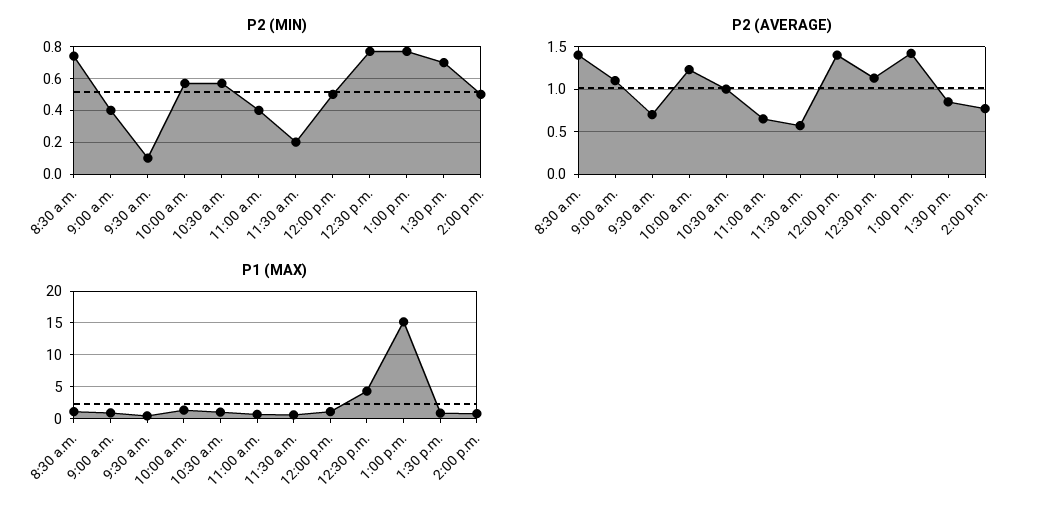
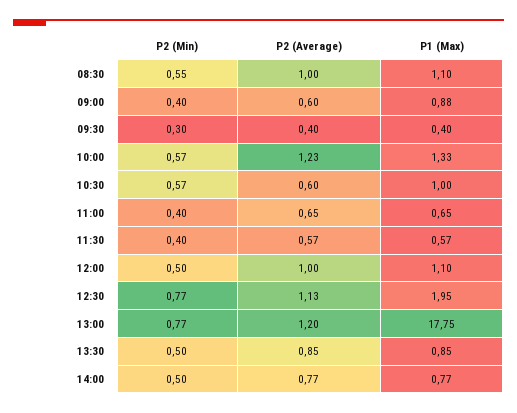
  {
    "P2 (MIN)": {
-     "8:30 a.m.": 0.75,
+     "8:30 a.m.": 0.55,
      "9:00 a.m.": 0.4,
-     "9:30 a.m.": 0.1,
+     "9:30 a.m.": 0.3,
      "10:00 a.m.": 0.57,
      "10:30 a.m.": 0.57,
      "11:00 a.m.": 0.4,
-     "11:30 a.m.": 0.2,
+     "11:30 a.m.": 0.4,
      "12:00 p.m.": 0.5,
      "12:30 p.m.": 0.77,
      "1:00 p.m.": 0.77,
-     "1:30 p.m.": 0.7,
+     "1:30 p.m.": 0.5,
      "2:00 p.m.": 0.5
    },
    "P2 (AVERAGE)": {
-     "8:30 a.m.": 1.4,
+     "8:30 a.m.": 1,
-     "9:00 a.m.": 1.1,
+     "9:00 a.m.": 0.6,
-     "9:30 a.m.": 0.7,
+     "9:30 a.m.": 0.4,
      "10:00 a.m.": 1.23,
-     "10:30 a.m.": 1,
+     "10:30 a.m.": 0.6,
      "11:00 a.m.": 0.65,
      "11:30 a.m.": 0.57,
-     "12:00 p.m.": 1.4,
+     "12:00 p.m.": 1,
      "12:30 p.m.": 1.13,
-     "1:00 p.m.": 1.4,
+     "1:00 p.m.": 1.2,
      "1:30 p.m.": 0.85,
      "2:00 p.m.": 0.77
    },
    "P1 (MAX)": {
      "8:30 a.m.": 1.1,
      "9:00 a.m.": 0.88,
      "9:30 a.m.": 0.4,
      "10:00 a.m.": 1.33,
      "10:30 a.m.": 1,
      "11:00 a.m.": 0.65,
      "11:30 a.m.": 0.57,
      "12:00 p.m.": 1.1,
-     "12:30 p.m.": 4,
+     "12:30 p.m.": 1.95,
-     "1:00 p.m.": 15,
+     "1:00 p.m.": 17.75,
      "1:30 p.m.": 0.85,
      "2:00 p.m.": 0.77
    }
  }

